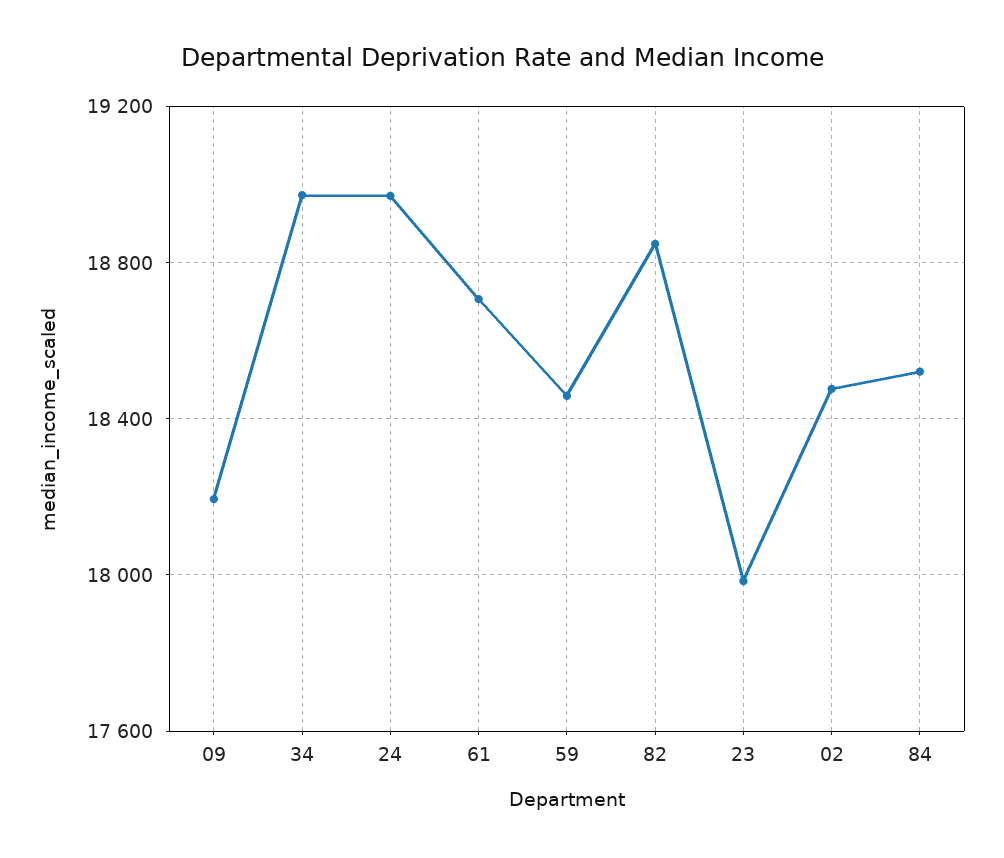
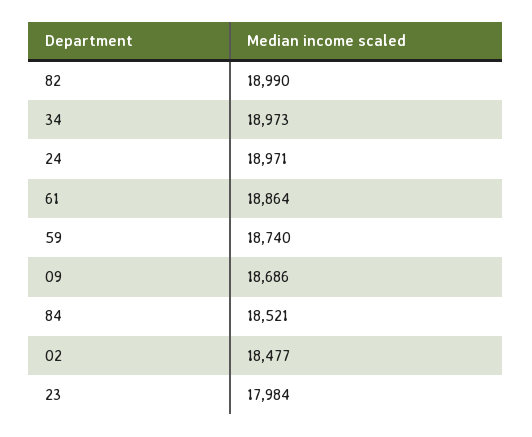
  {
-   "09": 18200,
+   "09": 18686,
    "34": 18973,
    "24": 18971,
-   "61": 18700,
+   "61": 18864,
-   "59": 18450,
+   "59": 18740,
-   "82": 18850,
+   "82": 18990,
    "23": 17984,
    "02": 18477,
    "84": 18521
  }

